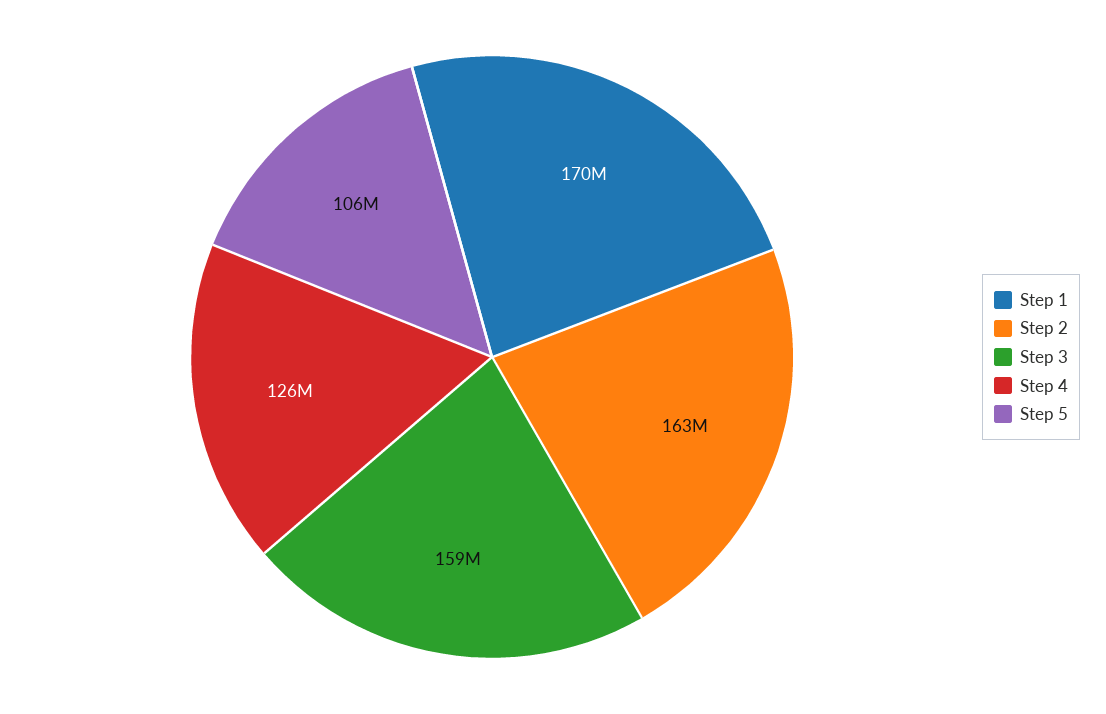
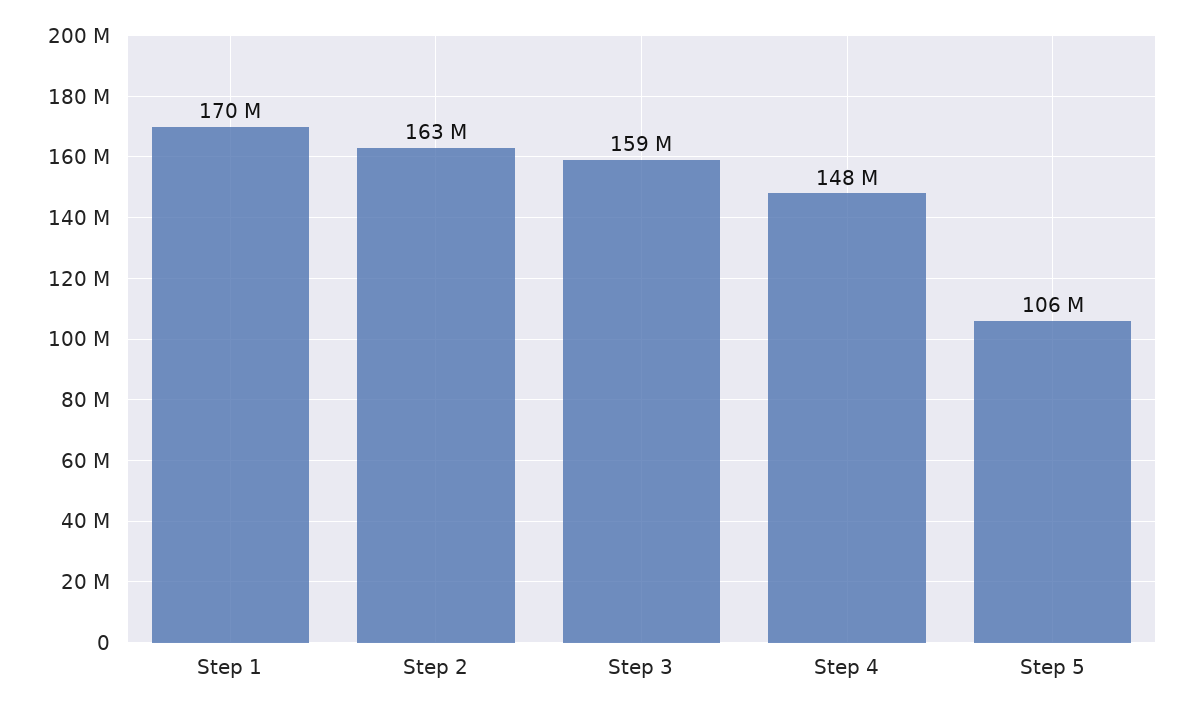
  {
    "Step 1": 170000000,
    "Step 2": 163000000,
    "Step 3": 159000000,
-   "Step 4": 126000000,
+   "Step 4": 148000000,
    "Step 5": 106000000
  }

